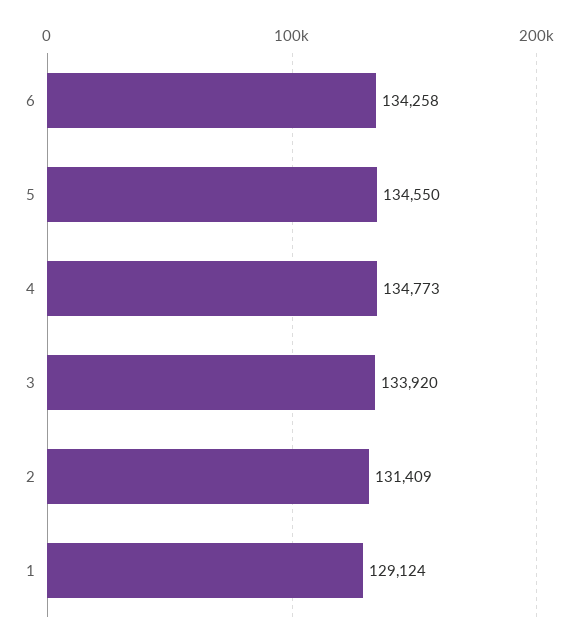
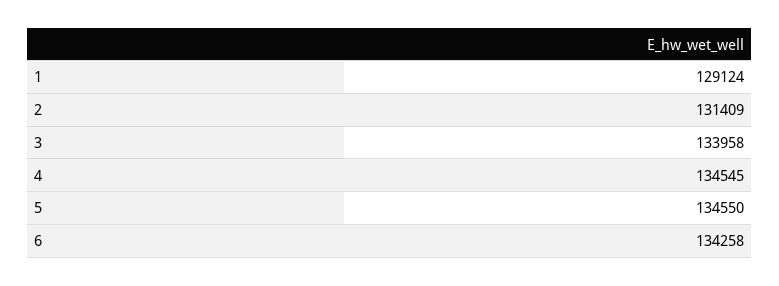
  {
    "6": 134258,
    "5": 134550,
-   "4": 134773,
+   "4": 134545,
-   "3": 133920,
+   "3": 133958,
    "2": 131409,
    "1": 129124
  }

